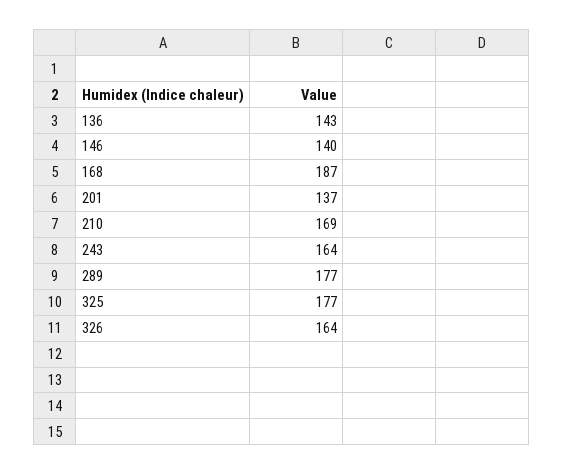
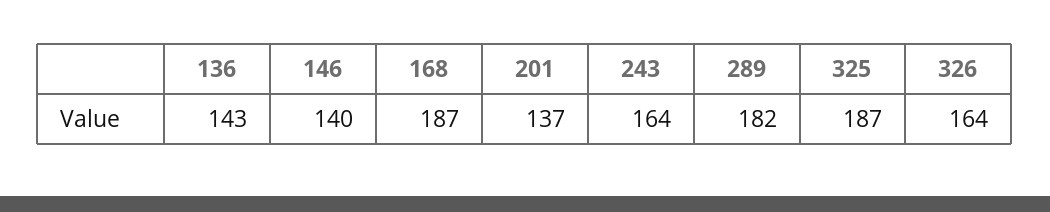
  {
    "136": 143,
    "146": 140,
    "168": 187,
    "201": 137,
-   "210": 169,
    "243": 164,
-   "289": 177,
+   "289": 182,
-   "325": 177,
+   "325": 187,
    "326": 164
  }

